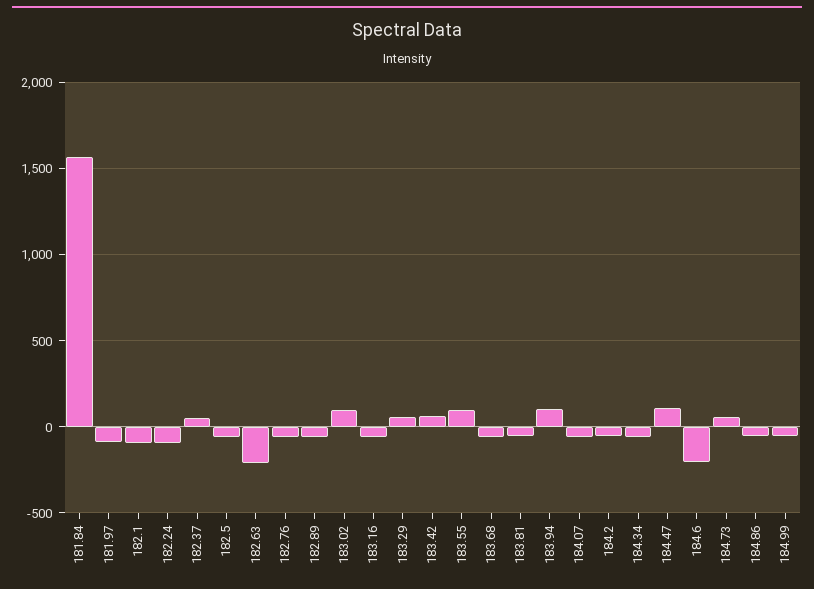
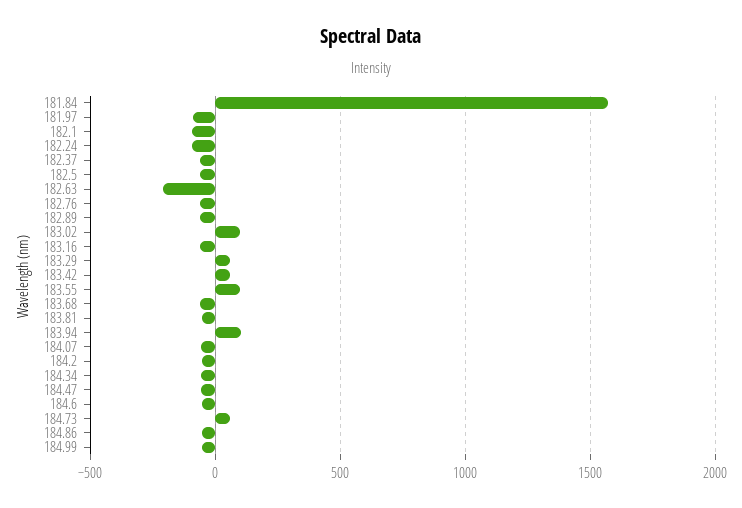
  {
    "181.84": 1550,
    "181.97": -100,
    "182.1": -100,
    "182.24": -100,
-   "182.37": 50,
+   "182.37": -50,
    "182.5": -50,
    "182.63": -200,
    "182.76": -50,
    "182.89": -50,
    "183.02": 100,
    "183.16": -50,
    "183.29": 50,
    "183.42": 50,
    "183.55": 100,
    "183.68": -50,
    "183.81": -50,
    "183.94": 100,
    "184.07": -50,
    "184.2": -50,
    "184.34": -50,
-   "184.47": 100,
+   "184.47": -50,
-   "184.6": -200,
+   "184.6": -50,
    "184.73": 50,
    "184.86": -50,
    "184.99": -50
  }

